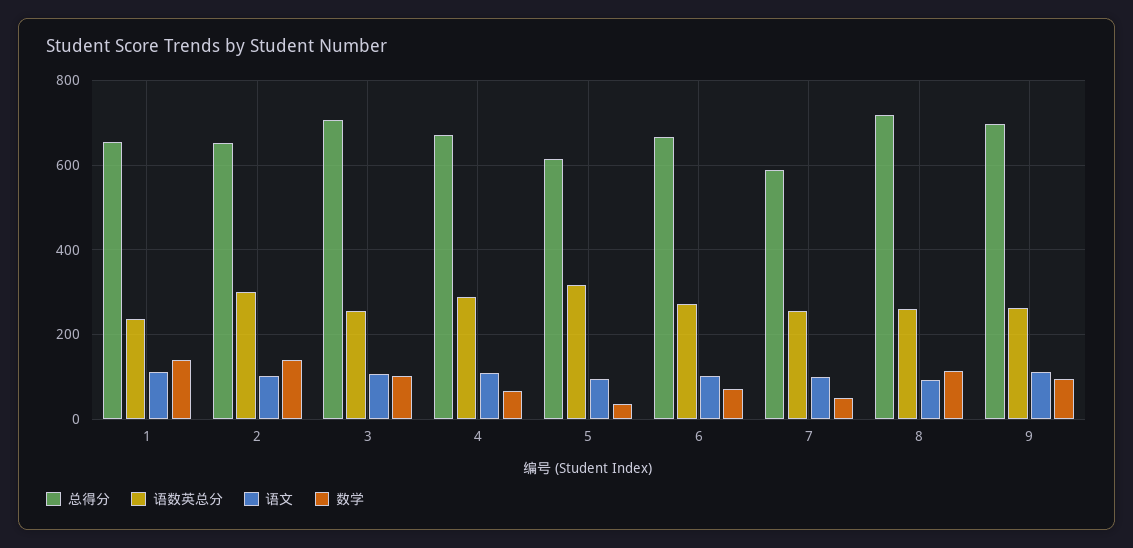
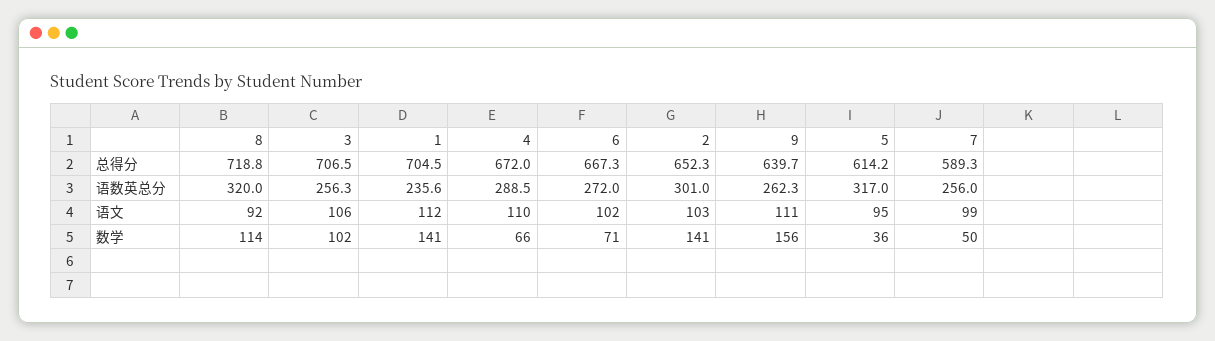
  {
    "总得分": {
-     "1": 660,
+     "1": 704.5,
      "2": 652.3,
      "3": 706.5,
      "4": 672,
      "5": 614.2,
      "6": 667.3,
      "7": 589.3,
      "8": 718.8,
-     "9": 700
+     "9": 639.7
    },
    "语数英总分": {
      "1": 235.6,
      "2": 301,
      "3": 256.3,
      "4": 288.5,
      "5": 317,
      "6": 272,
      "7": 256,
-     "8": 260,
+     "8": 320,
      "9": 262.3
    },
    "语文": {
      "1": 112,
      "2": 103,
      "3": 106,
      "4": 110,
      "5": 95,
      "6": 102,
      "7": 99,
      "8": 92,
      "9": 111
    },
    "数学": {
      "1": 141,
      "2": 141,
      "3": 102,
      "4": 66,
      "5": 36,
      "6": 71,
      "7": 50,
      "8": 114,
-     "9": 100
+     "9": 156
    }
  }

